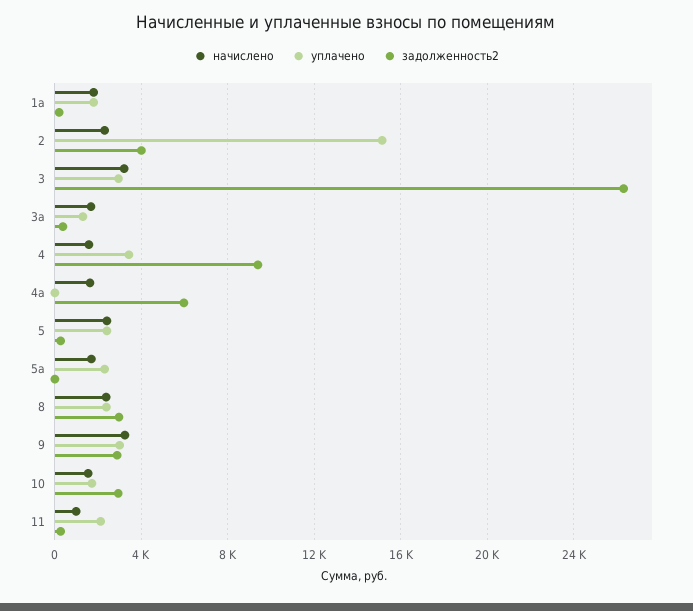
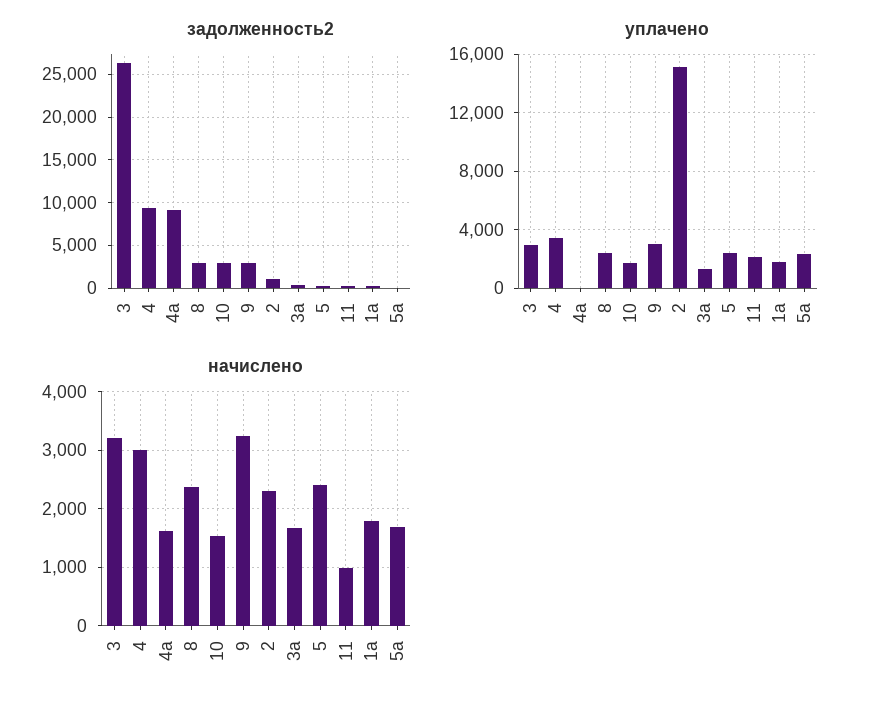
  {
    "начислено": {
      "1а": 1800,
      "2": 2400,
      "3": 3200,
      "3а": 1600,
-     "4": 1500,
+     "4": 3000,
      "4а": 1600,
      "5": 2400,
      "5а": 1600,
      "8": 2400,
      "9": 3200,
      "10": 1600,
      "11": 1000
    },
    "уплачено": {
      "1а": 2000,
      "2": 15000,
      "3": 3000,
      "3а": 1500,
      "4": 3500,
      "4а": 0,
      "5": 2500,
      "5а": 2500,
      "8": 2500,
      "9": 3000,
      "10": 1500,
      "11": 2000
    },
    "задолженность2": {
      "1а": 0,
-     "2": 4000,
+     "2": 1000,
      "3": 26500,
      "3а": 500,
      "4": 9500,
-     "4а": 6000,
+     "4а": 9000,
      "5": 500,
      "5а": 0,
      "8": 3000,
      "9": 3000,
      "10": 3000,
      "11": 500
    }
  }

